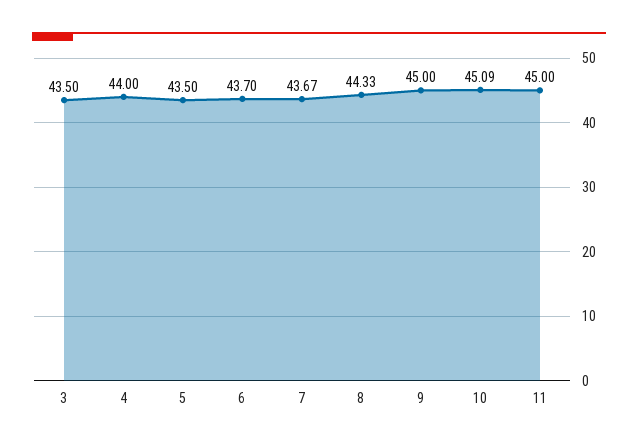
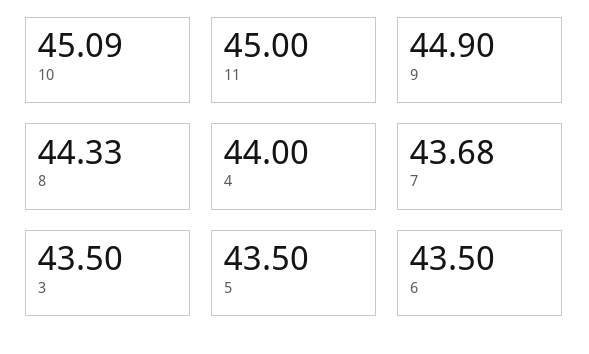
  {
    "3": 43.5,
    "4": 44,
    "5": 43.5,
-   "6": 43.7,
+   "6": 43.5,
-   "7": 43.67,
+   "7": 43.68,
    "8": 44.33,
-   "9": 45,
+   "9": 44.9,
    "10": 45.09,
    "11": 45
  }

